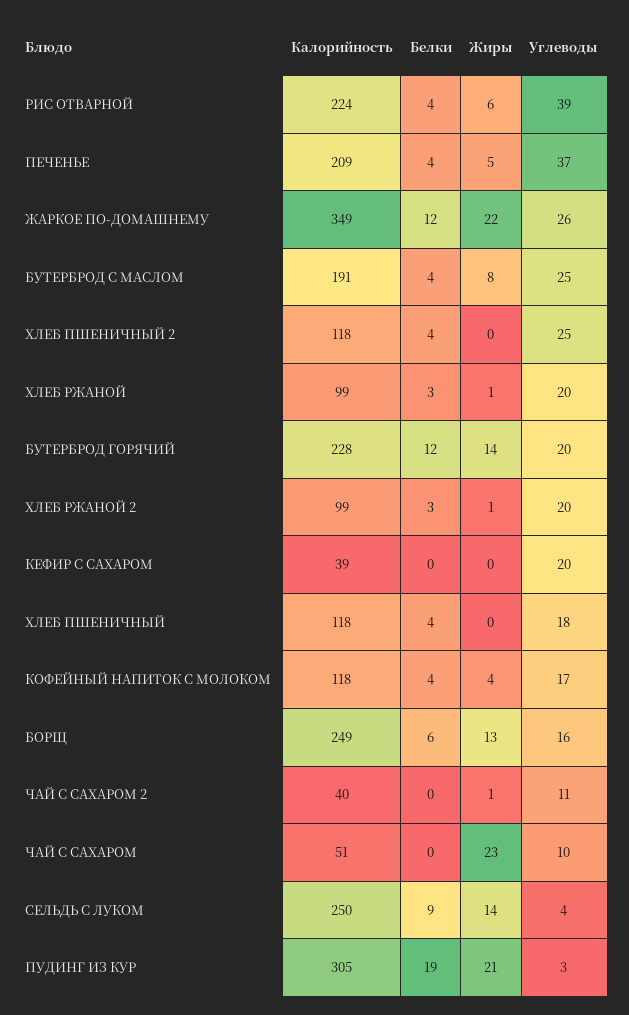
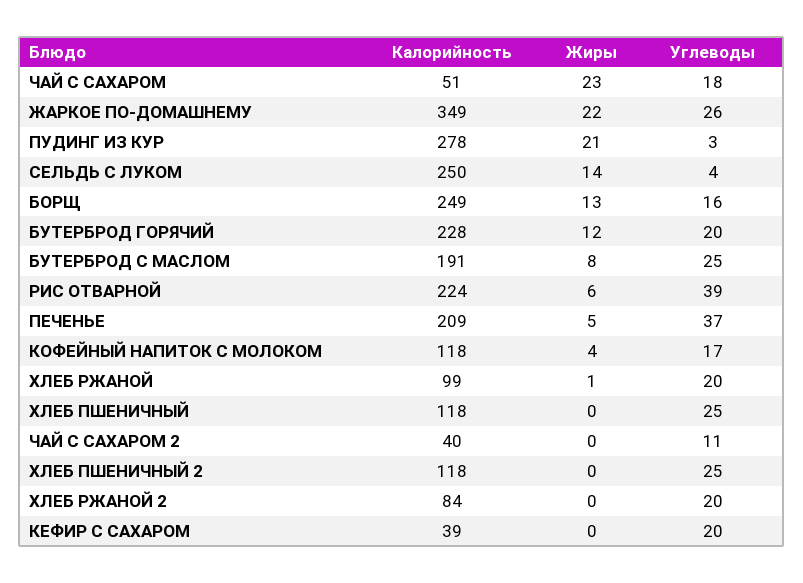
  {
    "Калорийность": {
      "РИС ОТВАРНОЙ": 224,
      "ПЕЧЕНЬЕ": 209,
      "ЖАРКОЕ ПО-ДОМАШНЕМУ": 349,
      "БУТЕРБРОД С МАСЛОМ": 191,
      "ХЛЕБ ПШЕНИЧНЫЙ 2": 118,
      "ХЛЕБ РЖАНОЙ": 99,
      "БУТЕРБРОД ГОРЯЧИЙ": 228,
-     "ХЛЕБ РЖАНОЙ 2": 99,
+     "ХЛЕБ РЖАНОЙ 2": 84,
      "КЕФИР С САХАРОМ": 39,
      "ХЛЕБ ПШЕНИЧНЫЙ": 118,
      "КОФЕЙНЫЙ НАПИТОК С МОЛОКОМ": 118,
      "БОРЩ": 249,
      "ЧАЙ С САХАРОМ 2": 40,
      "ЧАЙ С САХАРОМ": 51,
      "СЕЛЬДЬ С ЛУКОМ": 250,
-     "ПУДИНГ ИЗ КУР": 305
+     "ПУДИНГ ИЗ КУР": 278
    },
-   "Белки": {
-     "РИС ОТВАРНОЙ": 4,
-     "ПЕЧЕНЬЕ": 4,
-     "ЖАРКОЕ ПО-ДОМАШНЕМУ": 12,
-     "БУТЕРБРОД С МАСЛОМ": 4,
-     "ХЛЕБ ПШЕНИЧНЫЙ 2": 4,
-     "ХЛЕБ РЖАНОЙ": 3,
-     "БУТЕРБРОД ГОРЯЧИЙ": 12,
-     "ХЛЕБ РЖАНОЙ 2": 3,
-     "КЕФИР С САХАРОМ": 0,
-     "ХЛЕБ ПШЕНИЧНЫЙ": 4,
-     "КОФЕЙНЫЙ НАПИТОК С МОЛОКОМ": 4,
-     "БОРЩ": 6,
-     "ЧАЙ С САХАРОМ 2": 0,
-     "ЧАЙ С САХАРОМ": 0,
-     "СЕЛЬДЬ С ЛУКОМ": 9,
-     "ПУДИНГ ИЗ КУР": 19
-   },
    "Жиры": {
      "РИС ОТВАРНОЙ": 6,
      "ПЕЧЕНЬЕ": 5,
      "ЖАРКОЕ ПО-ДОМАШНЕМУ": 22,
      "БУТЕРБРОД С МАСЛОМ": 8,
      "ХЛЕБ ПШЕНИЧНЫЙ 2": 0,
      "ХЛЕБ РЖАНОЙ": 1,
-     "БУТЕРБРОД ГОРЯЧИЙ": 14,
+     "БУТЕРБРОД ГОРЯЧИЙ": 12,
-     "ХЛЕБ РЖАНОЙ 2": 1,
+     "ХЛЕБ РЖАНОЙ 2": 0,
      "КЕФИР С САХАРОМ": 0,
      "ХЛЕБ ПШЕНИЧНЫЙ": 0,
      "КОФЕЙНЫЙ НАПИТОК С МОЛОКОМ": 4,
      "БОРЩ": 13,
-     "ЧАЙ С САХАРОМ 2": 1,
+     "ЧАЙ С САХАРОМ 2": 0,
      "ЧАЙ С САХАРОМ": 23,
      "СЕЛЬДЬ С ЛУКОМ": 14,
      "ПУДИНГ ИЗ КУР": 21
    },
    "Углеводы": {
      "РИС ОТВАРНОЙ": 39,
      "ПЕЧЕНЬЕ": 37,
      "ЖАРКОЕ ПО-ДОМАШНЕМУ": 26,
      "БУТЕРБРОД С МАСЛОМ": 25,
      "ХЛЕБ ПШЕНИЧНЫЙ 2": 25,
      "ХЛЕБ РЖАНОЙ": 20,
      "БУТЕРБРОД ГОРЯЧИЙ": 20,
      "ХЛЕБ РЖАНОЙ 2": 20,
      "КЕФИР С САХАРОМ": 20,
-     "ХЛЕБ ПШЕНИЧНЫЙ": 18,
+     "ХЛЕБ ПШЕНИЧНЫЙ": 25,
      "КОФЕЙНЫЙ НАПИТОК С МОЛОКОМ": 17,
      "БОРЩ": 16,
      "ЧАЙ С САХАРОМ 2": 11,
-     "ЧАЙ С САХАРОМ": 10,
+     "ЧАЙ С САХАРОМ": 18,
      "СЕЛЬДЬ С ЛУКОМ": 4,
      "ПУДИНГ ИЗ КУР": 3
    }
  }

